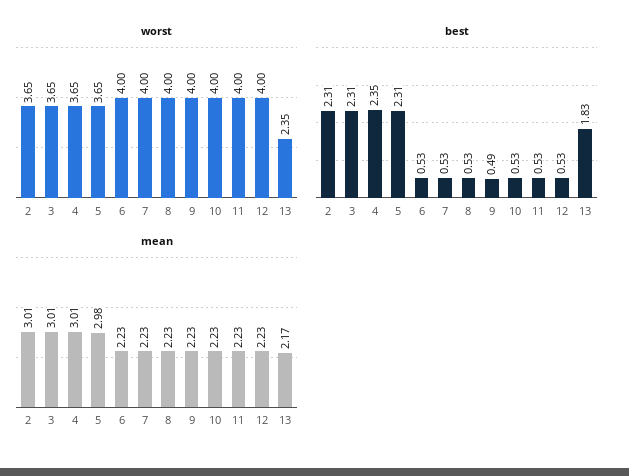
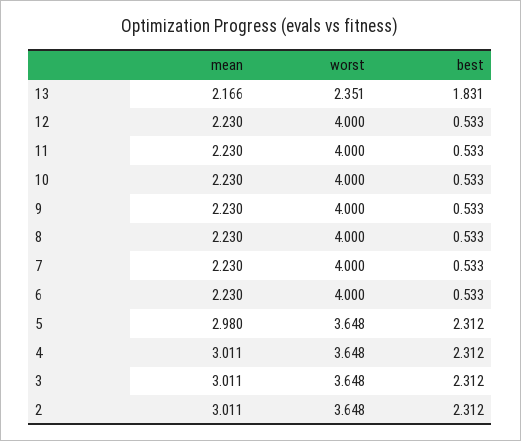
  {
    "worst": {
      "2": 3.648,
      "3": 3.648,
      "4": 3.648,
      "5": 3.648,
      "6": 4,
      "7": 4,
      "8": 4,
      "9": 4,
      "10": 4,
      "11": 4,
      "12": 4,
      "13": 2.351
    },
    "best": {
      "2": 2.312,
      "3": 2.312,
-     "4": 2.35,
+     "4": 2.312,
      "5": 2.312,
      "6": 0.533,
      "7": 0.533,
      "8": 0.533,
-     "9": 0.49,
+     "9": 0.533,
      "10": 0.533,
      "11": 0.533,
      "12": 0.533,
      "13": 1.831
    },
    "mean": {
      "2": 3.011,
      "3": 3.011,
      "4": 3.011,
      "5": 2.98,
      "6": 2.23,
      "7": 2.23,
      "8": 2.23,
      "9": 2.23,
      "10": 2.23,
      "11": 2.23,
      "12": 2.23,
      "13": 2.166
    }
  }

